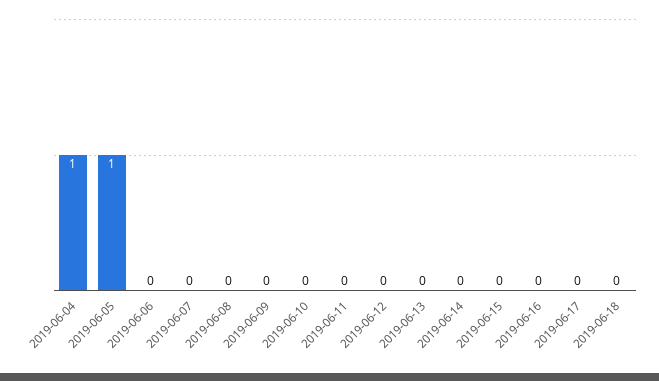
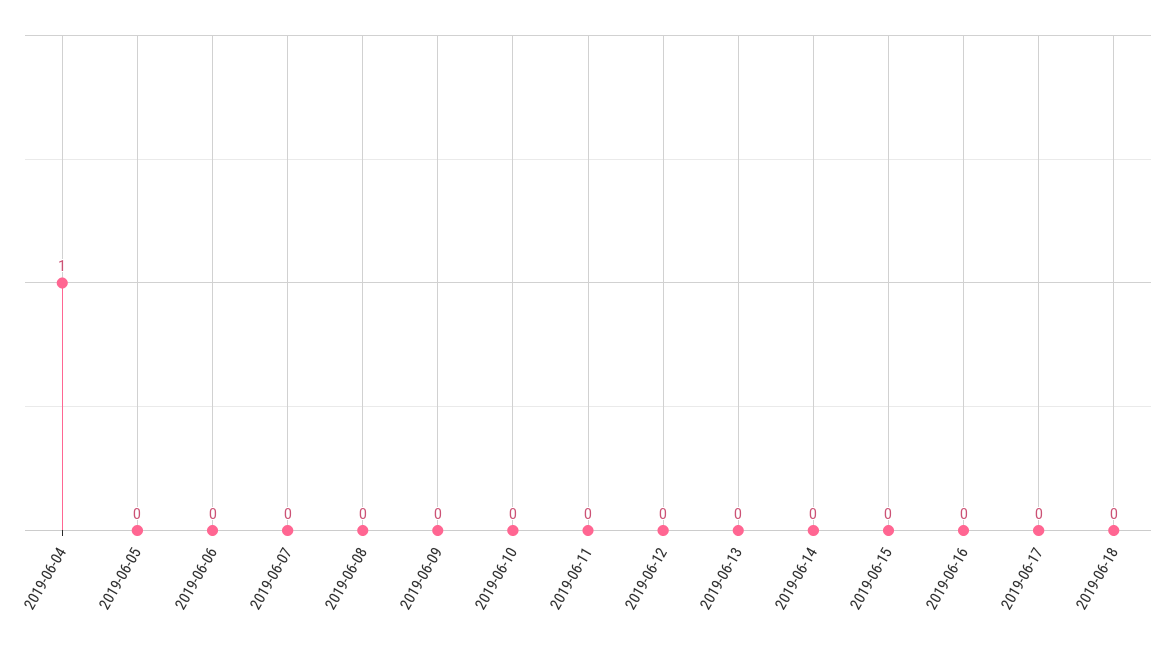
  {
    "2019-06-04": 1,
-   "2019-06-05": 1,
+   "2019-06-05": 0,
    "2019-06-06": 0,
    "2019-06-07": 0,
    "2019-06-08": 0,
    "2019-06-09": 0,
    "2019-06-10": 0,
    "2019-06-11": 0,
    "2019-06-12": 0,
    "2019-06-13": 0,
    "2019-06-14": 0,
    "2019-06-15": 0,
    "2019-06-16": 0,
    "2019-06-17": 0,
    "2019-06-18": 0
  }

